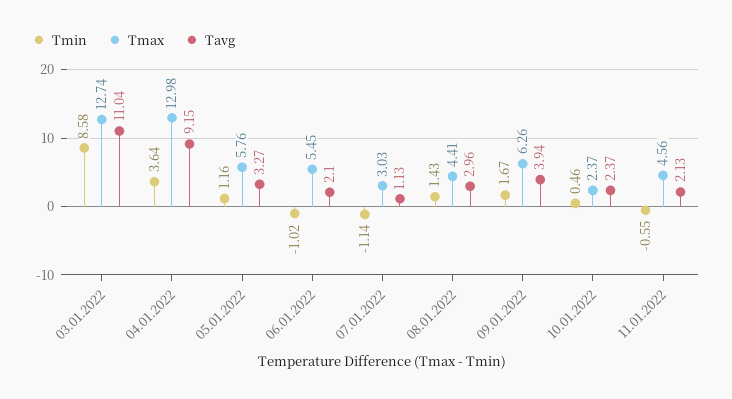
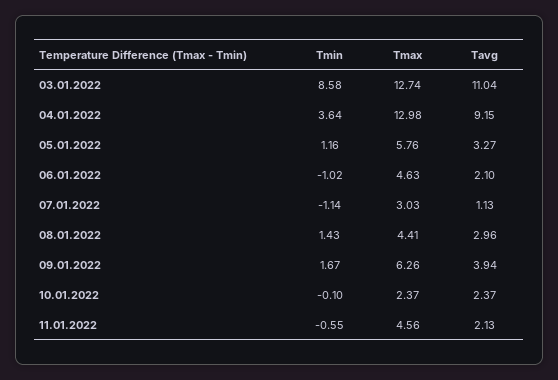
  {
    "Tmin": {
      "03.01.2022": 8.58,
      "04.01.2022": 3.64,
      "05.01.2022": 1.16,
      "06.01.2022": -1.02,
      "07.01.2022": -1.14,
      "08.01.2022": 1.43,
      "09.01.2022": 1.67,
-     "10.01.2022": 0.46,
+     "10.01.2022": -0.1,
      "11.01.2022": -0.55
    },
    "Tmax": {
      "03.01.2022": 12.74,
      "04.01.2022": 12.98,
      "05.01.2022": 5.76,
-     "06.01.2022": 5.45,
+     "06.01.2022": 4.63,
      "07.01.2022": 3.03,
      "08.01.2022": 4.41,
      "09.01.2022": 6.26,
      "10.01.2022": 2.37,
      "11.01.2022": 4.56
    },
    "Tavg": {
      "03.01.2022": 11.04,
      "04.01.2022": 9.15,
      "05.01.2022": 3.27,
      "06.01.2022": 2.1,
      "07.01.2022": 1.13,
      "08.01.2022": 2.96,
      "09.01.2022": 3.94,
      "10.01.2022": 2.37,
      "11.01.2022": 2.13
    }
  }

